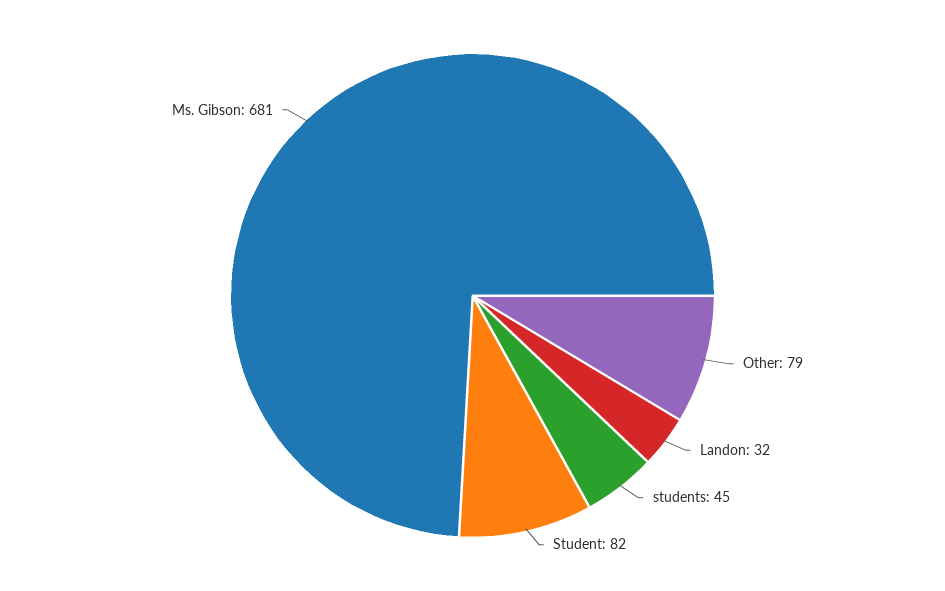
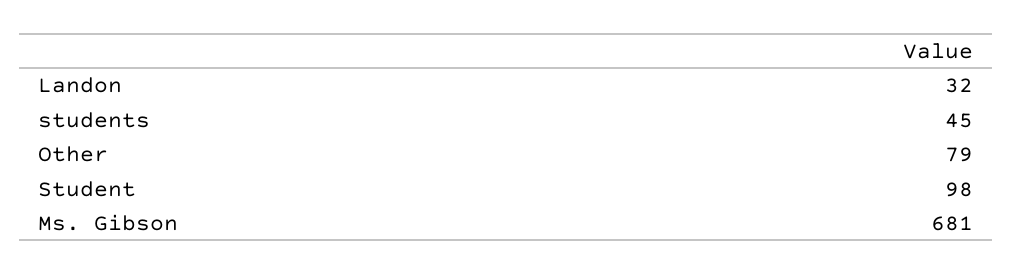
  {
    "Other": 79,
    "Landon": 32,
    "students": 45,
-   "Student": 82,
+   "Student": 98,
    "Ms. Gibson": 681
  }

